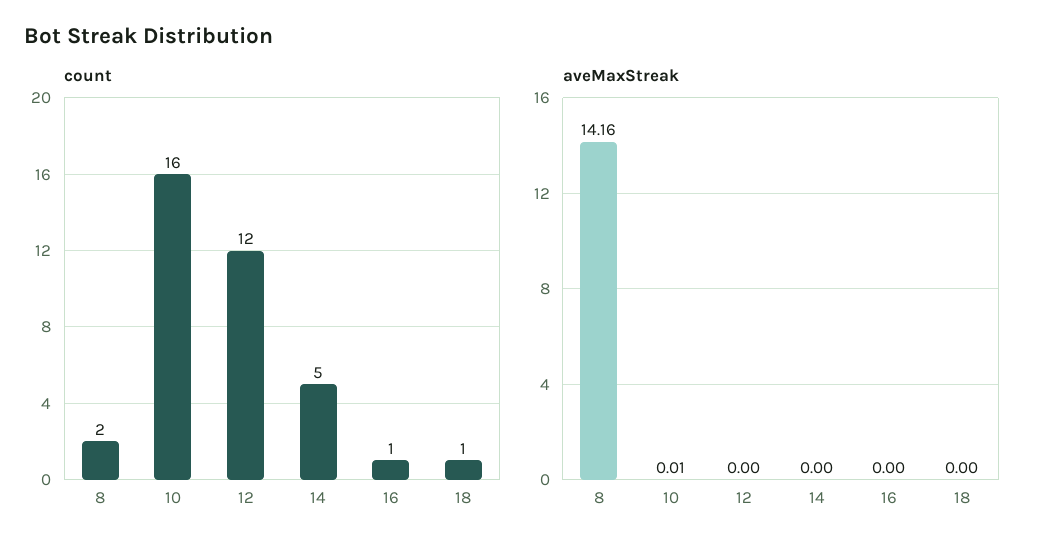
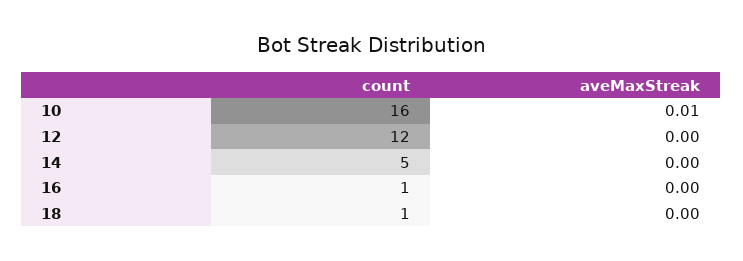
  {
    "count": {
-     "8": 2,
      "10": 16,
      "12": 12,
      "14": 5,
      "16": 1,
      "18": 1
    },
    "aveMaxStreak": {
-     "8": 14.16,
      "10": 0.01,
      "12": 0,
      "14": 0,
      "16": 0,
      "18": 0
    }
  }

